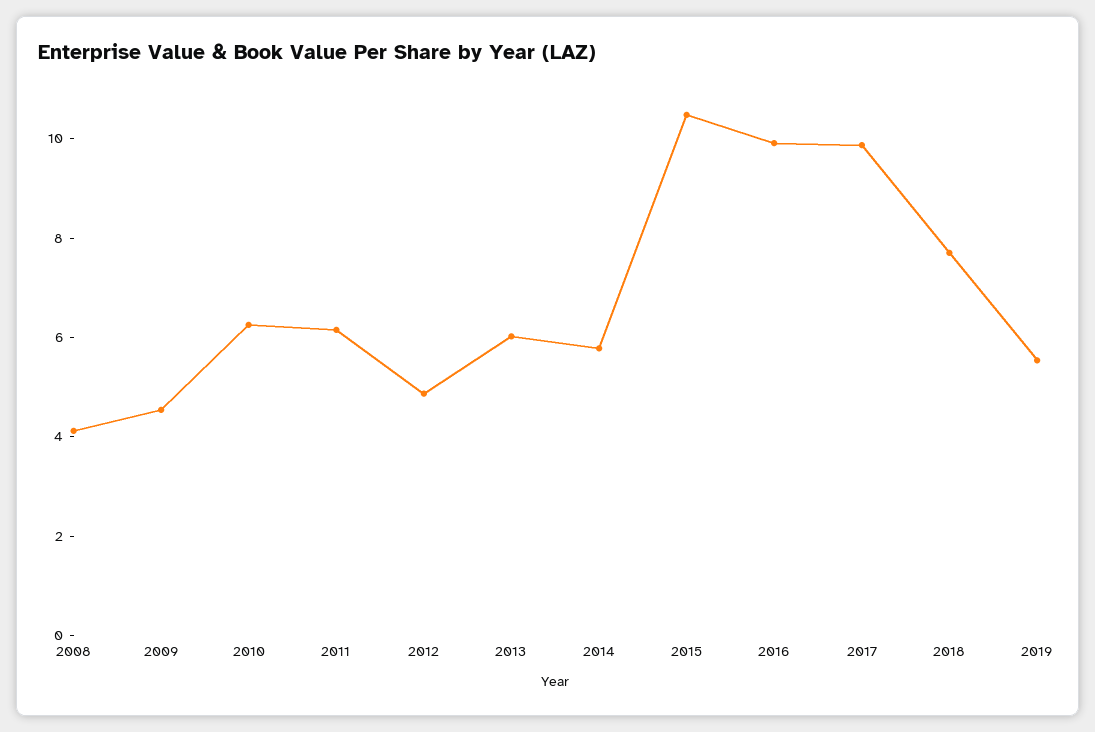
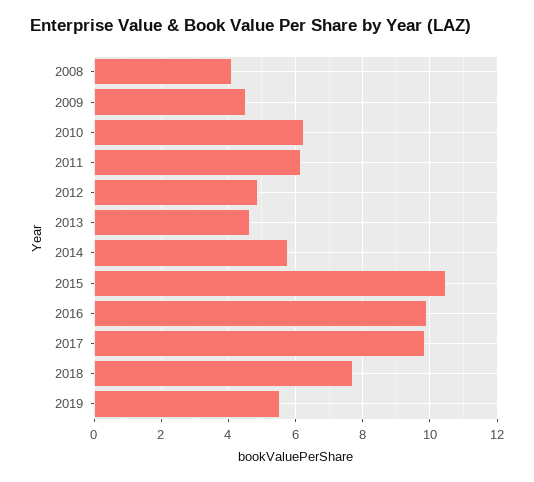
  {
    "2008": 4.2,
    "2009": 4.6,
    "2010": 6.2,
    "2011": 6.2,
    "2012": 4.8,
-   "2013": 6,
+   "2013": 4.6,
    "2014": 5.8,
    "2015": 10.4,
    "2016": 10,
    "2017": 9.8,
    "2018": 7.8,
    "2019": 5.6
  }

